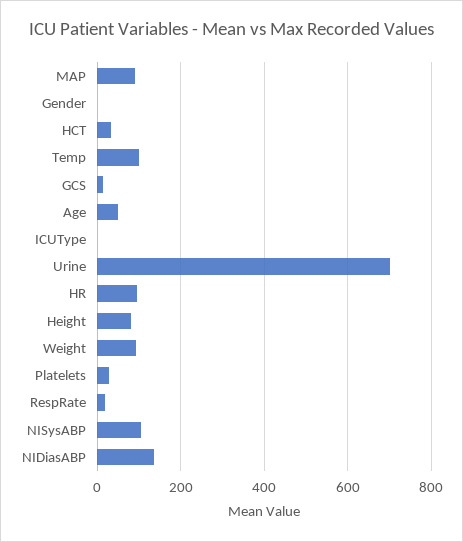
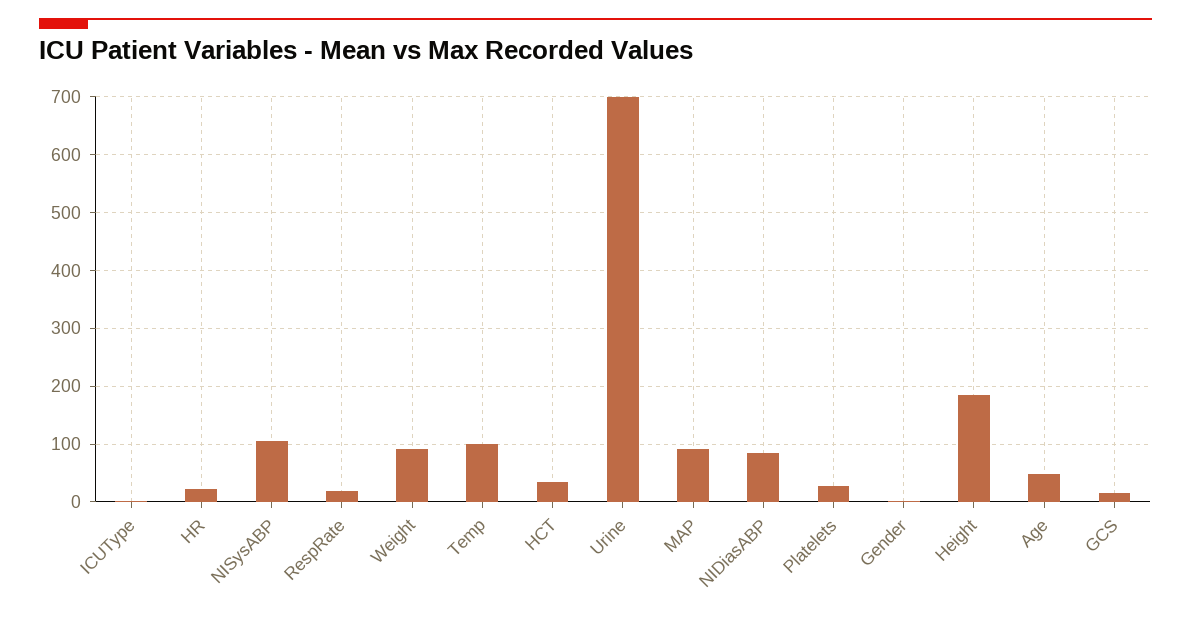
  {
    "MAP": 100,
    "Gender": 0,
    "HCT": 40,
    "Temp": 100,
    "GCS": 20,
    "Age": 40,
    "ICUType": 0,
    "Urine": 700,
-   "HR": 100,
+   "HR": 20,
-   "Height": 80,
+   "Height": 180,
    "Weight": 100,
    "Platelets": 20,
    "RespRate": 20,
    "NISysABP": 100,
-   "NIDiasABP": 140
+   "NIDiasABP": 80
  }

